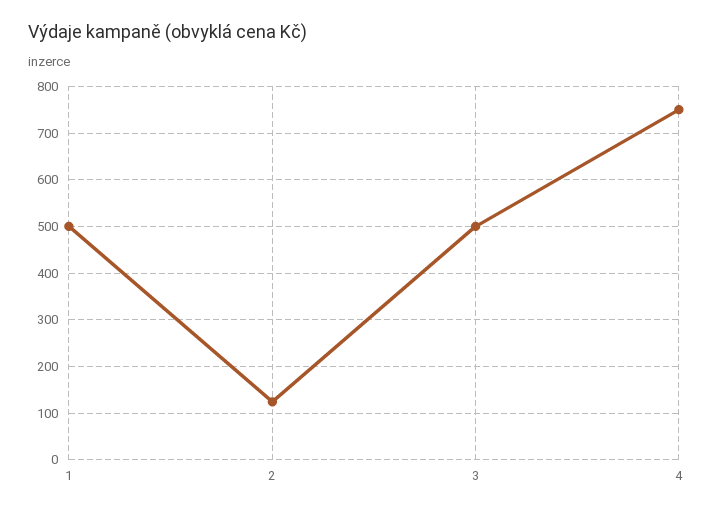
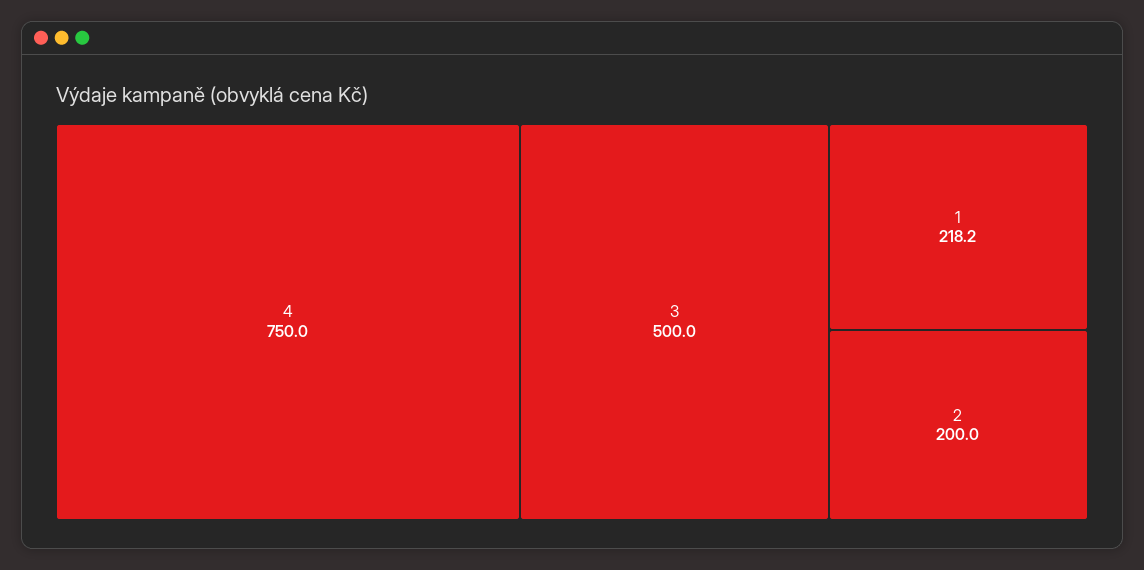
  {
-   "1": 500,
+   "1": 218.2,
-   "2": 120,
+   "2": 200,
    "3": 500,
    "4": 750
  }

